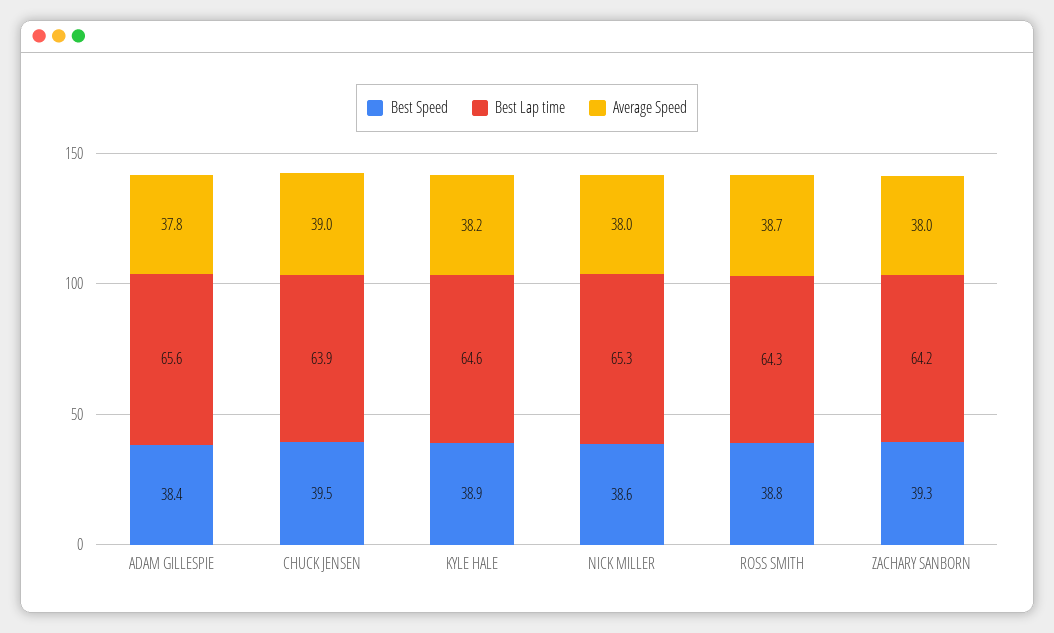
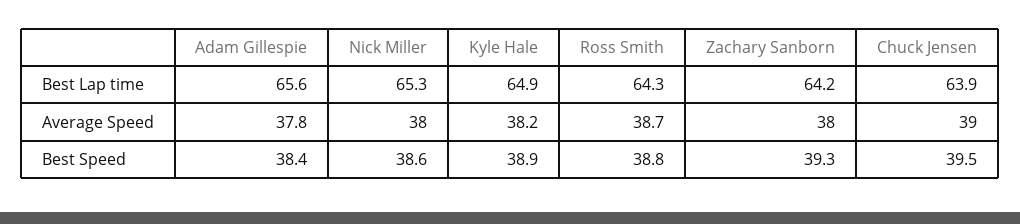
  {
    "Best Speed": {
      "ADAM GILLESPIE": 38.4,
      "CHUCK JENSEN": 39.5,
      "KYLE HALE": 38.9,
      "NICK MILLER": 38.6,
      "ROSS SMITH": 38.8,
      "ZACHARY SANBORN": 39.3
    },
    "Best Lap time": {
      "ADAM GILLESPIE": 65.6,
      "CHUCK JENSEN": 63.9,
-     "KYLE HALE": 64.6,
+     "KYLE HALE": 64.9,
      "NICK MILLER": 65.3,
      "ROSS SMITH": 64.3,
      "ZACHARY SANBORN": 64.2
    },
    "Average Speed": {
      "ADAM GILLESPIE": 37.8,
      "CHUCK JENSEN": 39,
      "KYLE HALE": 38.2,
      "NICK MILLER": 38,
      "ROSS SMITH": 38.7,
      "ZACHARY SANBORN": 38
    }
  }

